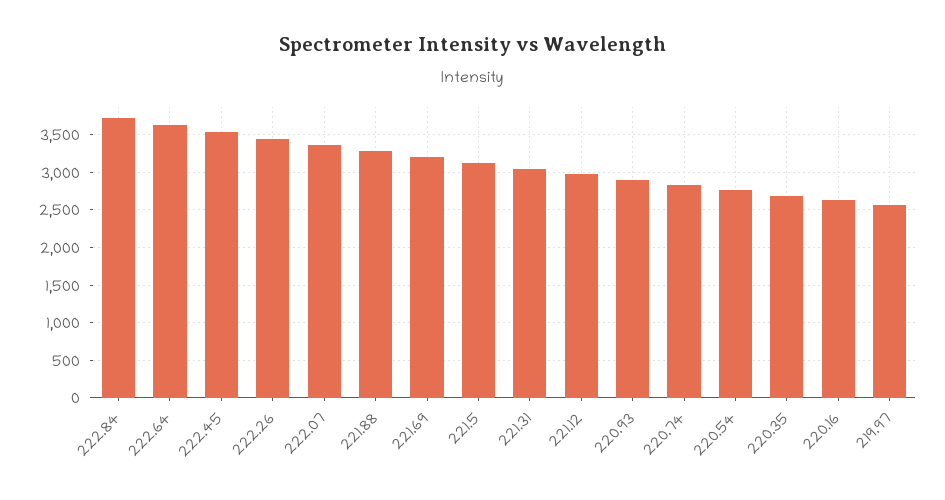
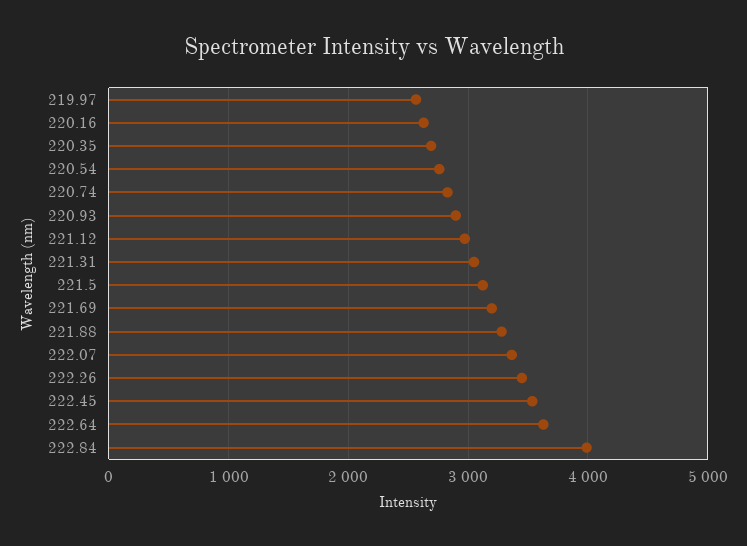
  {
-   "222.84": 3700,
+   "222.84": 4000,
    "222.64": 3600,
    "222.45": 3500,
    "222.26": 3400,
    "222.07": 3400,
    "221.88": 3300,
    "221.69": 3200,
    "221.5": 3100,
    "221.31": 3000,
    "221.12": 3000,
    "220.93": 2900,
    "220.74": 2800,
    "220.54": 2800,
    "220.35": 2700,
    "220.16": 2600,
    "219.97": 2600
  }

